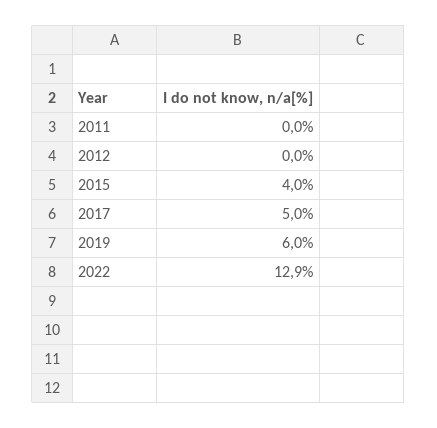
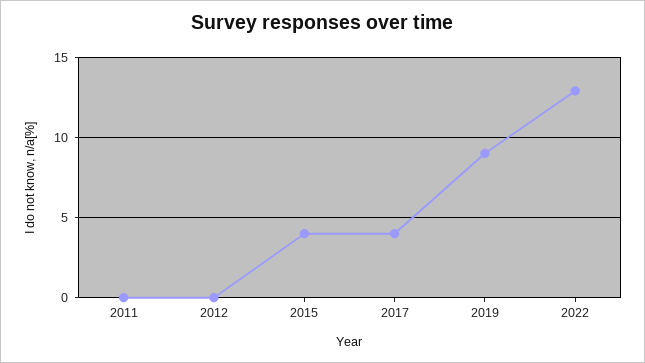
  {
    "2011": 0,
    "2012": 0,
    "2015": 4,
-   "2017": 5,
+   "2017": 4,
-   "2019": 6,
+   "2019": 9,
    "2022": 12.9
  }

